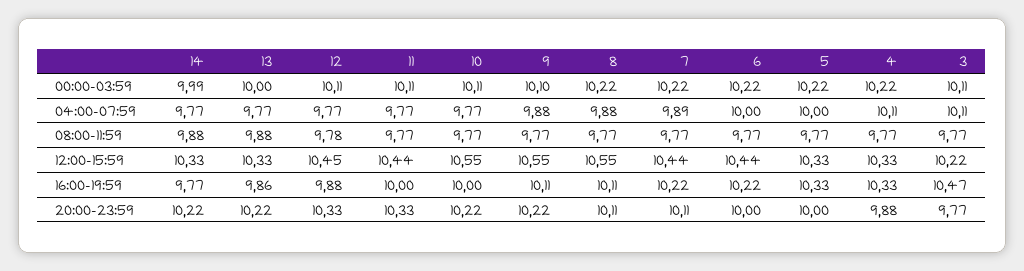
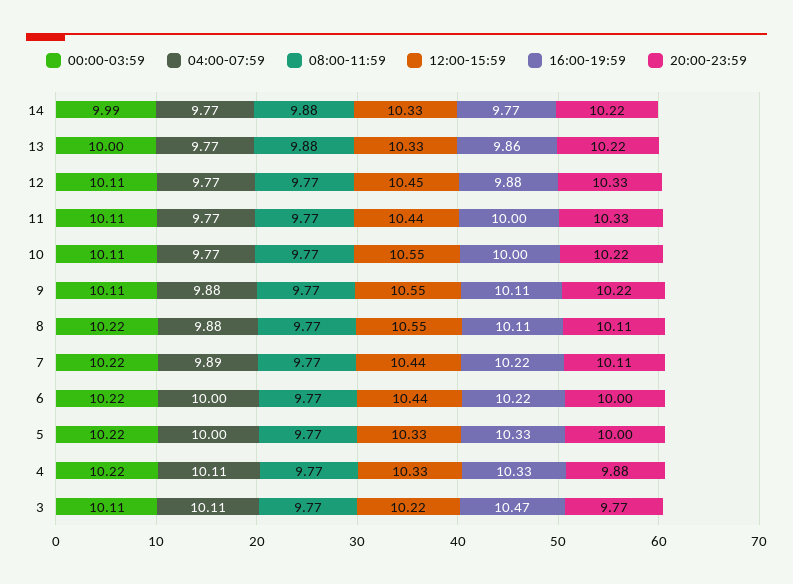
  {
    "00:00-03:59": {
      "14": 9.99,
      "13": 10,
      "12": 10.11,
      "11": 10.11,
      "10": 10.11,
-     "9": 10.1,
+     "9": 10.11,
      "8": 10.22,
      "7": 10.22,
      "6": 10.22,
      "5": 10.22,
      "4": 10.22,
      "3": 10.11
    },
    "04:00-07:59": {
      "14": 9.77,
      "13": 9.77,
      "12": 9.77,
      "11": 9.77,
      "10": 9.77,
      "9": 9.88,
      "8": 9.88,
      "7": 9.89,
      "6": 10,
      "5": 10,
      "4": 10.11,
      "3": 10.11
    },
    "08:00-11:59": {
      "14": 9.88,
      "13": 9.88,
-     "12": 9.78,
+     "12": 9.77,
      "11": 9.77,
      "10": 9.77,
      "9": 9.77,
      "8": 9.77,
      "7": 9.77,
      "6": 9.77,
      "5": 9.77,
      "4": 9.77,
      "3": 9.77
    },
    "12:00-15:59": {
      "14": 10.33,
      "13": 10.33,
      "12": 10.45,
      "11": 10.44,
      "10": 10.55,
      "9": 10.55,
      "8": 10.55,
      "7": 10.44,
      "6": 10.44,
      "5": 10.33,
      "4": 10.33,
      "3": 10.22
    },
    "16:00-19:59": {
      "14": 9.77,
      "13": 9.86,
      "12": 9.88,
      "11": 10,
      "10": 10,
      "9": 10.11,
      "8": 10.11,
      "7": 10.22,
      "6": 10.22,
      "5": 10.33,
      "4": 10.33,
      "3": 10.47
    },
    "20:00-23:59": {
      "14": 10.22,
      "13": 10.22,
      "12": 10.33,
      "11": 10.33,
      "10": 10.22,
      "9": 10.22,
      "8": 10.11,
      "7": 10.11,
      "6": 10,
      "5": 10,
      "4": 9.88,
      "3": 9.77
    }
  }

